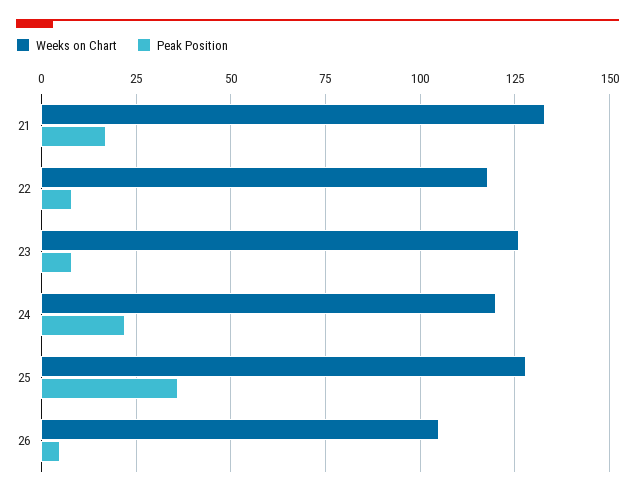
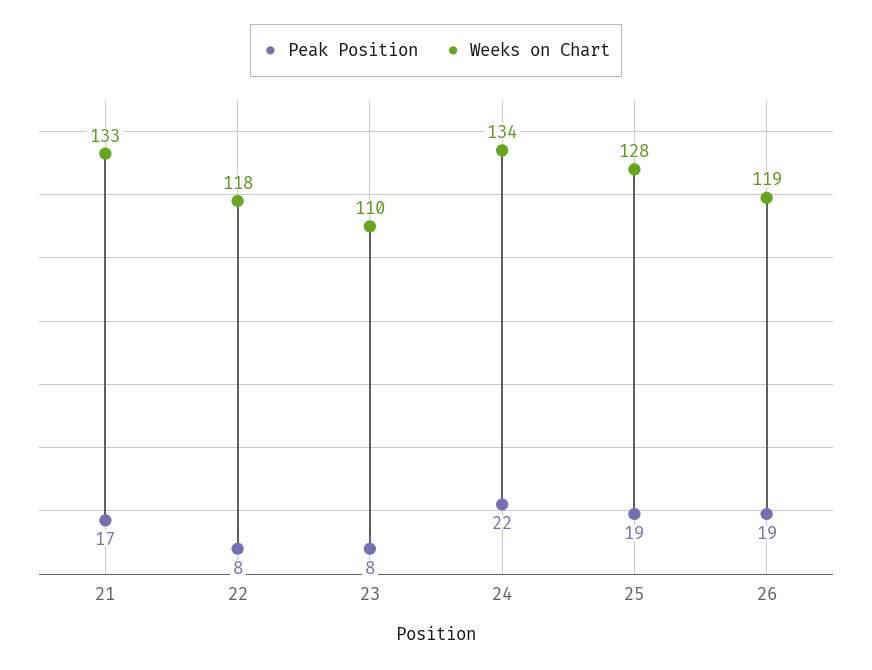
  {
    "Weeks on Chart": {
      "21": 133,
      "22": 118,
-     "23": 125,
+     "23": 110,
-     "24": 120,
+     "24": 134,
      "25": 128,
-     "26": 105
+     "26": 119
    },
    "Peak Position": {
      "21": 17,
      "22": 8,
      "23": 8,
      "24": 22,
-     "25": 35,
+     "25": 19,
-     "26": 5
+     "26": 19
    }
  }

